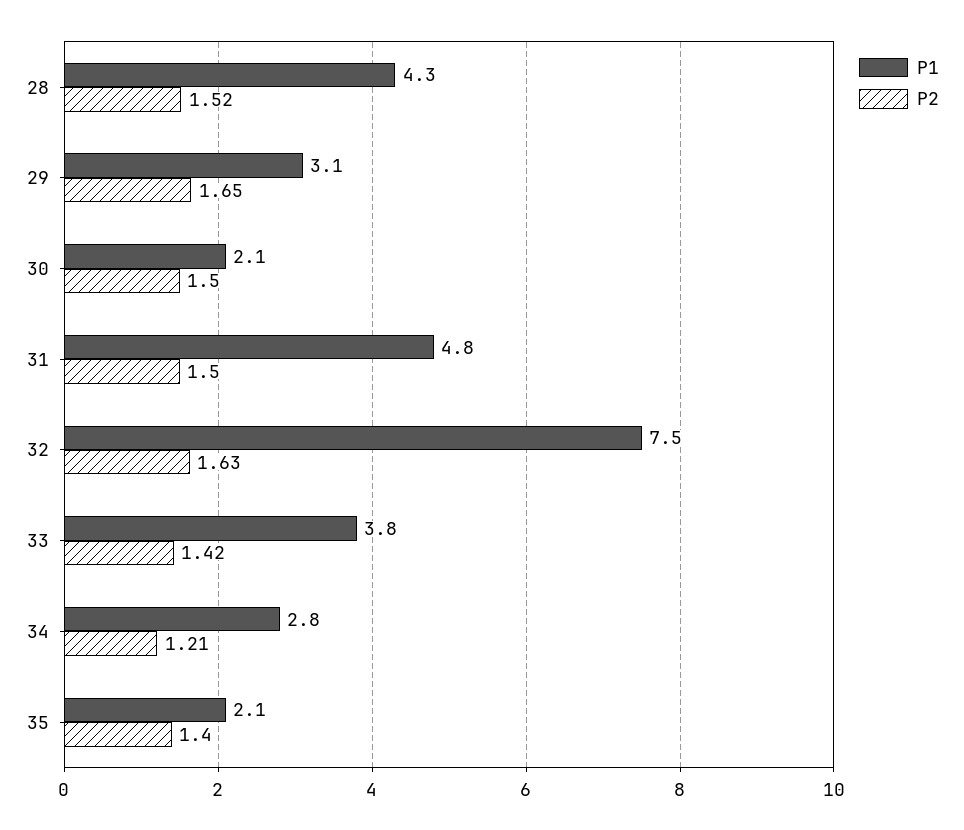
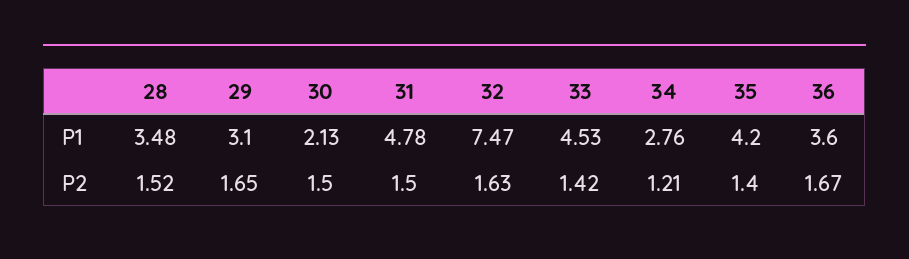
  {
    "P1": {
-     "28": 4.3,
+     "28": 3.48,
      "29": 3.1,
      "30": 2.13,
      "31": 4.78,
      "32": 7.47,
-     "33": 3.8,
+     "33": 4.53,
      "34": 2.76,
-     "35": 2.1
+     "35": 4.2,
+     "36": 3.6
    },
    "P2": {
      "28": 1.52,
      "29": 1.65,
      "30": 1.5,
      "31": 1.5,
      "32": 1.63,
      "33": 1.42,
      "34": 1.21,
-     "35": 1.4
+     "35": 1.4,
+     "36": 1.67
    }
  }

